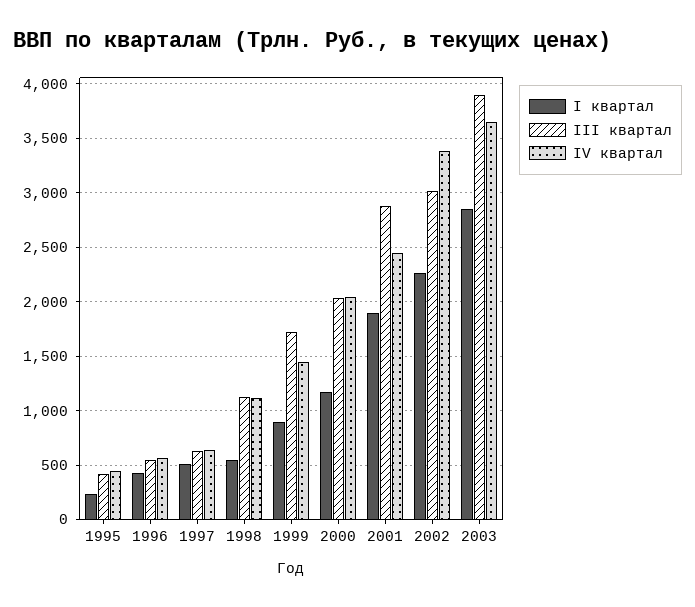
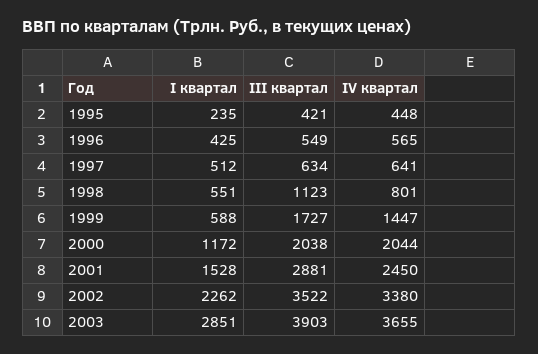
  {
    "I квартал": {
      "1995": 235,
      "1996": 425,
      "1997": 512,
      "1998": 551,
-     "1999": 900,
+     "1999": 588,
      "2000": 1172,
-     "2001": 1900,
+     "2001": 1528,
      "2002": 2262,
      "2003": 2851
    },
    "III квартал": {
      "1995": 421,
      "1996": 549,
      "1997": 634,
      "1998": 1123,
      "1999": 1727,
      "2000": 2038,
      "2001": 2881,
-     "2002": 3000,
+     "2002": 3522,
      "2003": 3903
    },
    "IV квартал": {
      "1995": 448,
      "1996": 565,
      "1997": 641,
-     "1998": 1100,
+     "1998": 801,
      "1999": 1447,
      "2000": 2044,
      "2001": 2450,
      "2002": 3380,
      "2003": 3655
    }
  }

